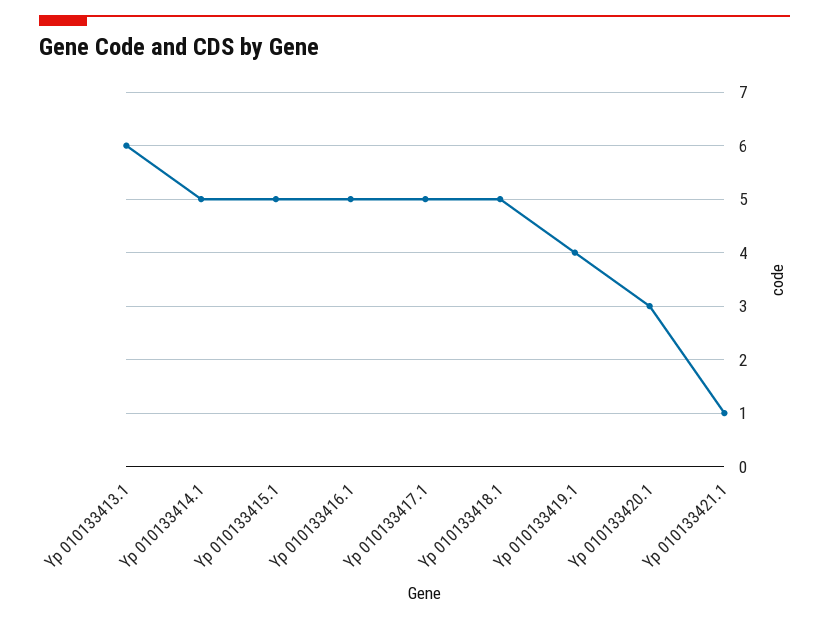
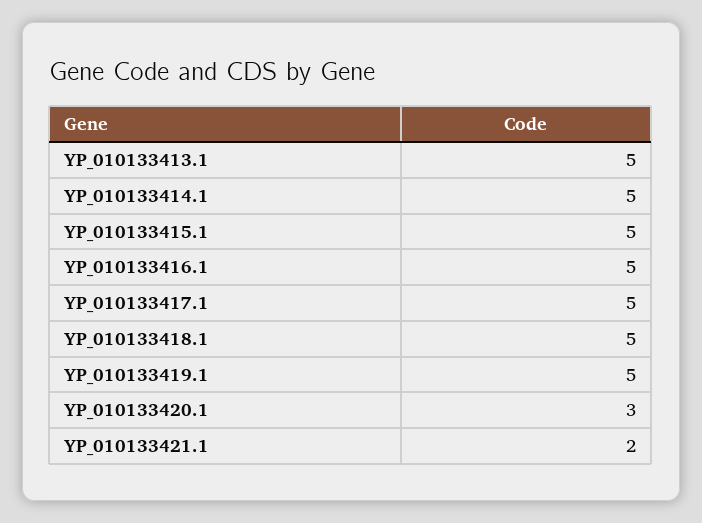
  {
-   "Yp 010133413.1": 6,
+   "Yp 010133413.1": 5,
    "Yp 010133414.1": 5,
    "Yp 010133415.1": 5,
    "Yp 010133416.1": 5,
    "Yp 010133417.1": 5,
    "Yp 010133418.1": 5,
-   "Yp 010133419.1": 4,
+   "Yp 010133419.1": 5,
    "Yp 010133420.1": 3,
-   "Yp 010133421.1": 1
+   "Yp 010133421.1": 2
  }

